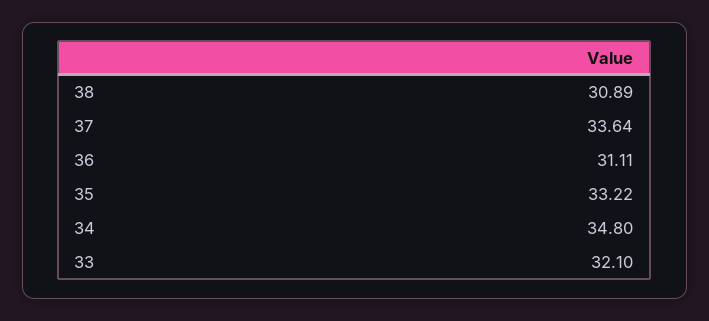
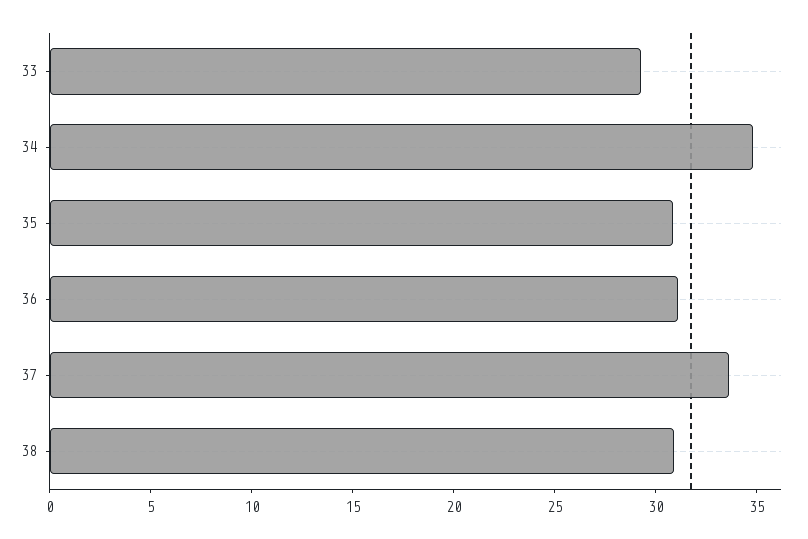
  {
    "38": 30.89,
    "37": 33.64,
    "36": 31.11,
-   "35": 33.22,
+   "35": 31,
    "34": 34.8,
-   "33": 32.1
+   "33": 29
  }

